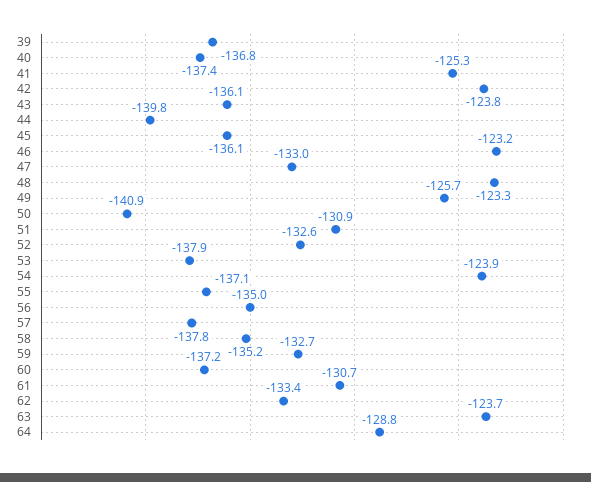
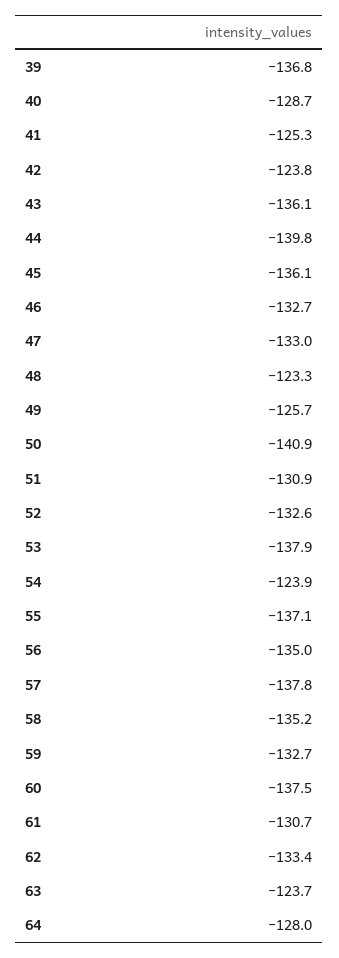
  {
    "39": -136.8,
-   "40": -137.4,
+   "40": -128.7,
    "41": -125.3,
    "42": -123.8,
    "43": -136.1,
    "44": -139.8,
    "45": -136.1,
-   "46": -123.2,
+   "46": -132.7,
    "47": -133,
    "48": -123.3,
    "49": -125.7,
    "50": -140.9,
    "51": -130.9,
    "52": -132.6,
    "53": -137.9,
    "54": -123.9,
    "55": -137.1,
    "56": -135,
    "57": -137.8,
    "58": -135.2,
    "59": -132.7,
-   "60": -137.2,
+   "60": -137.5,
    "61": -130.7,
    "62": -133.4,
    "63": -123.7,
-   "64": -128.8
+   "64": -128
  }

